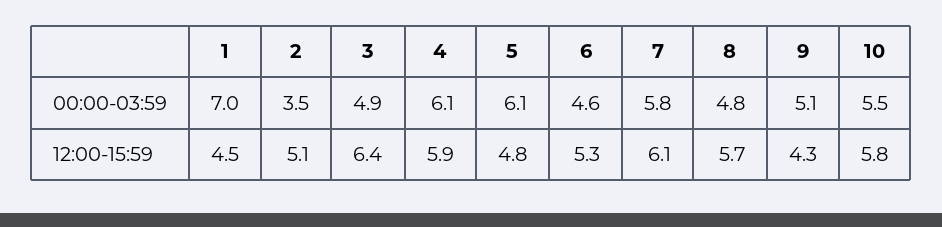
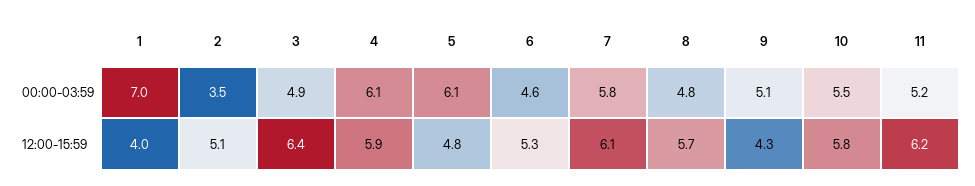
  {
    "1": {
      "00:00-03:59": 7,
-     "12:00-15:59": 4.5
+     "12:00-15:59": 4
    },
    "2": {
      "00:00-03:59": 3.5,
      "12:00-15:59": 5.1
    },
    "3": {
      "00:00-03:59": 4.9,
      "12:00-15:59": 6.4
    },
    "4": {
      "00:00-03:59": 6.1,
      "12:00-15:59": 5.9
    },
    "5": {
      "00:00-03:59": 6.1,
      "12:00-15:59": 4.8
    },
    "6": {
      "00:00-03:59": 4.6,
      "12:00-15:59": 5.3
    },
    "7": {
      "00:00-03:59": 5.8,
      "12:00-15:59": 6.1
    },
    "8": {
      "00:00-03:59": 4.8,
      "12:00-15:59": 5.7
    },
    "9": {
      "00:00-03:59": 5.1,
      "12:00-15:59": 4.3
    },
    "10": {
      "00:00-03:59": 5.5,
      "12:00-15:59": 5.8
-   }
+   },
+   "11": {
+     "00:00-03:59": 5.2,
+     "12:00-15:59": 6.2
+   }
  }

